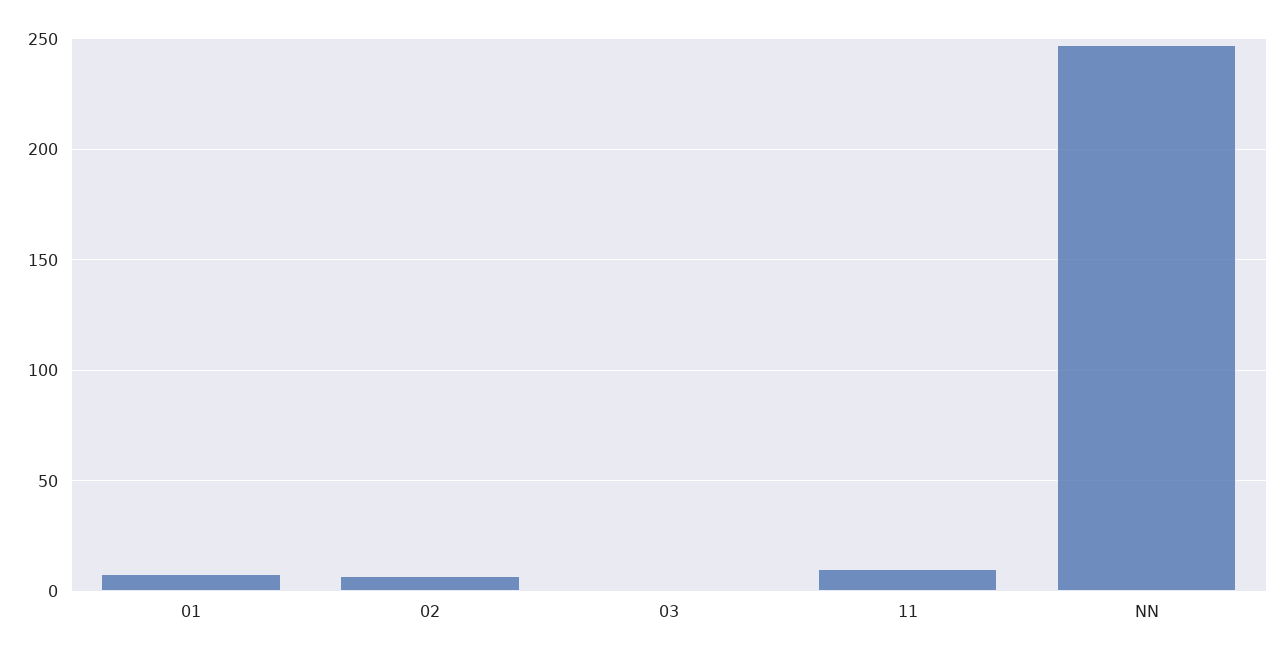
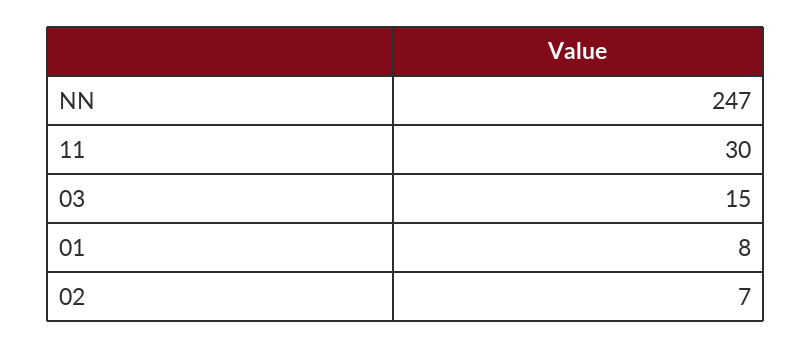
  {
    "01": 8,
    "02": 7,
-   "03": 0,
+   "03": 15,
-   "11": 10,
+   "11": 30,
    "NN": 247
  }

